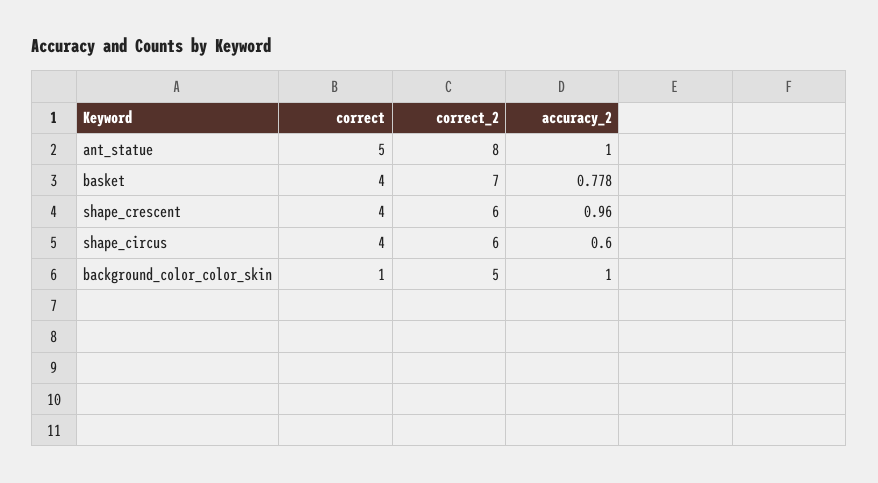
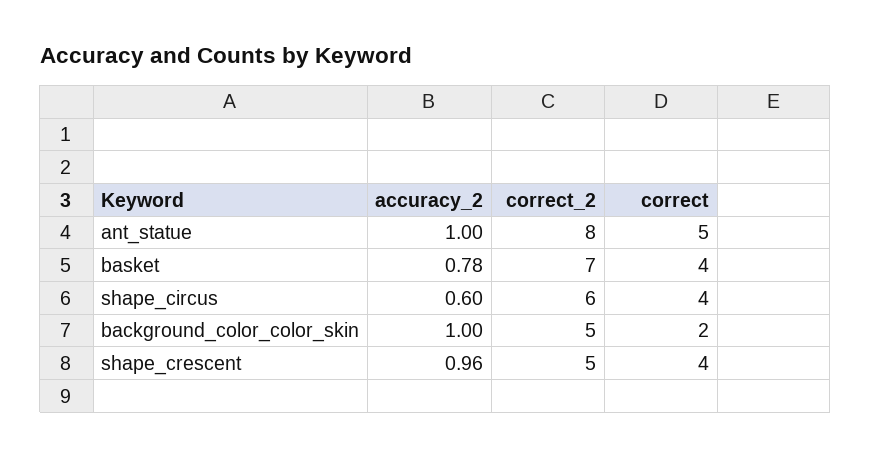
  {
    "correct": {
      "ant_statue": 5,
      "basket": 4,
      "shape_crescent": 4,
      "shape_circus": 4,
-     "background_color_color_skin": 1
+     "background_color_color_skin": 2
    },
    "correct_2": {
      "ant_statue": 8,
      "basket": 7,
-     "shape_crescent": 6,
+     "shape_crescent": 5,
      "shape_circus": 6,
      "background_color_color_skin": 5
    },
    "accuracy_2": {
      "ant_statue": 1,
      "basket": 0.778,
      "shape_crescent": 0.96,
      "shape_circus": 0.6,
      "background_color_color_skin": 1
    }
  }

